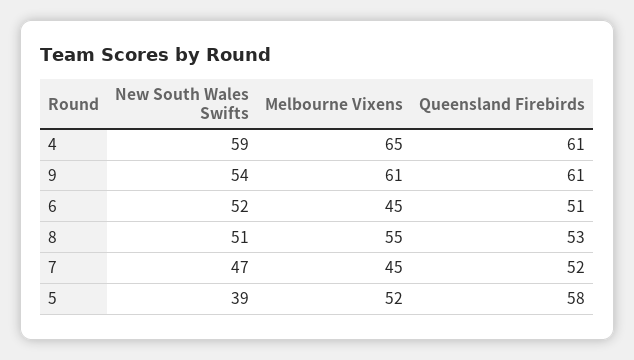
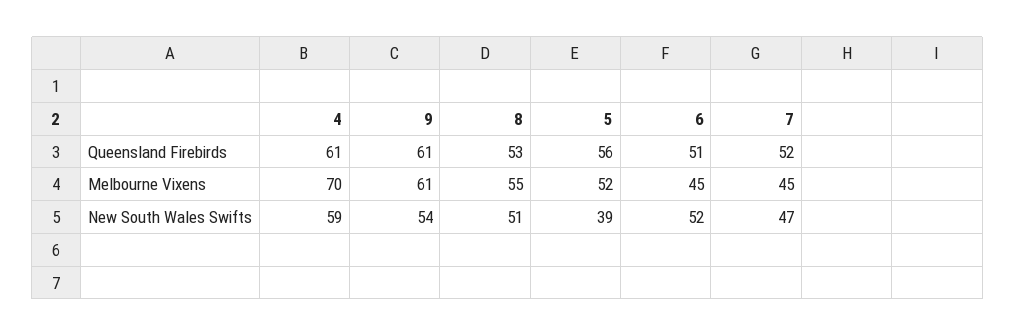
  {
    "New South Wales Swifts": {
      "4": 59,
      "9": 54,
      "6": 52,
      "8": 51,
      "7": 47,
      "5": 39
    },
    "Melbourne Vixens": {
-     "4": 65,
+     "4": 70,
      "9": 61,
      "6": 45,
      "8": 55,
      "7": 45,
      "5": 52
    },
    "Queensland Firebirds": {
      "4": 61,
      "9": 61,
      "6": 51,
      "8": 53,
      "7": 52,
-     "5": 58
+     "5": 56
    }
  }

